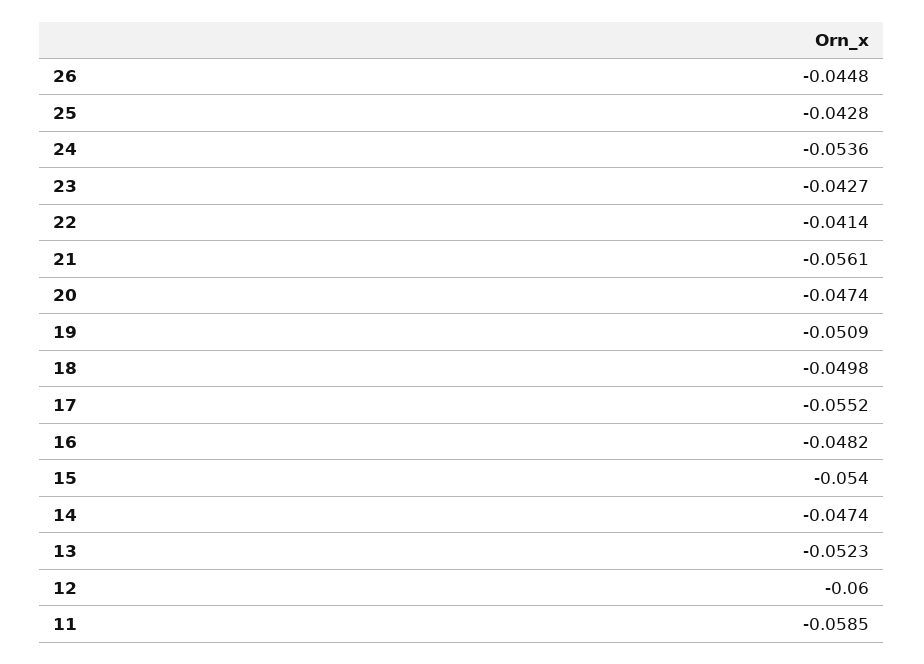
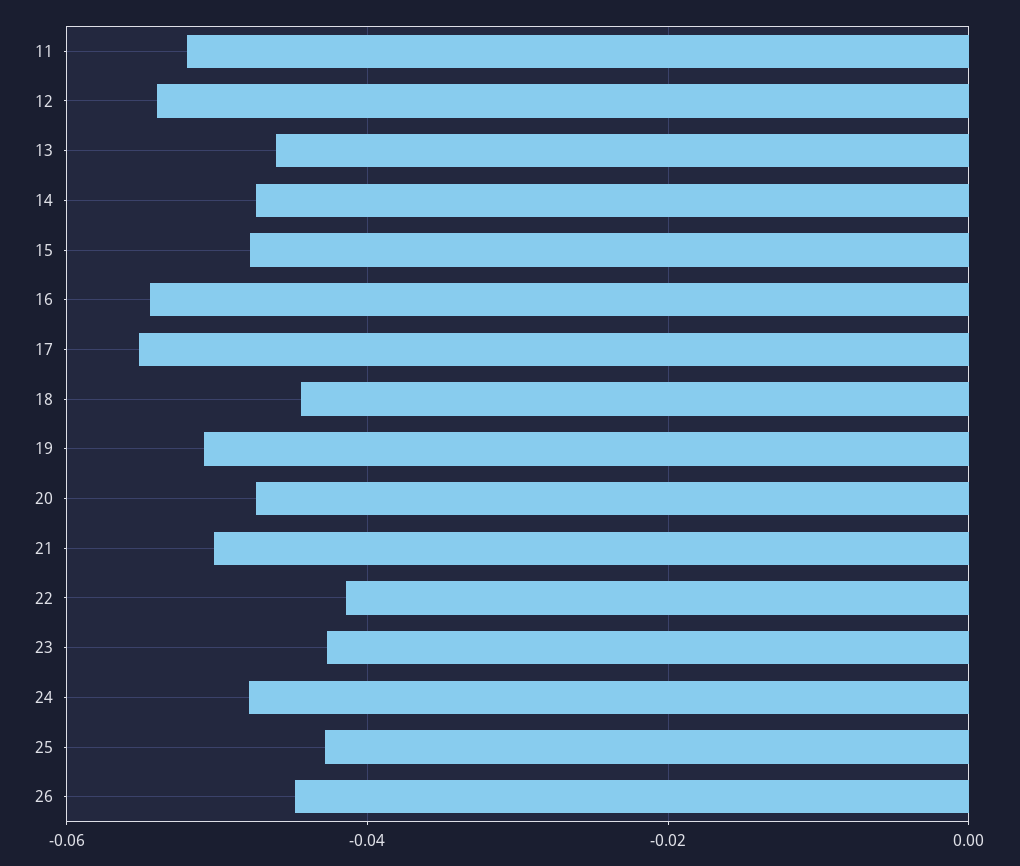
  {
    "26": -0.0448,
    "25": -0.0428,
-   "24": -0.0536,
+   "24": -0.048,
    "23": -0.0427,
    "22": -0.0414,
-   "21": -0.0561,
+   "21": -0.05,
    "20": -0.0474,
    "19": -0.0509,
-   "18": -0.0498,
+   "18": -0.044,
    "17": -0.0552,
-   "16": -0.0482,
+   "16": -0.054,
-   "15": -0.054,
+   "15": -0.048,
    "14": -0.0474,
-   "13": -0.0523,
+   "13": -0.046,
-   "12": -0.06,
+   "12": -0.054,
-   "11": -0.0585
+   "11": -0.052
  }

